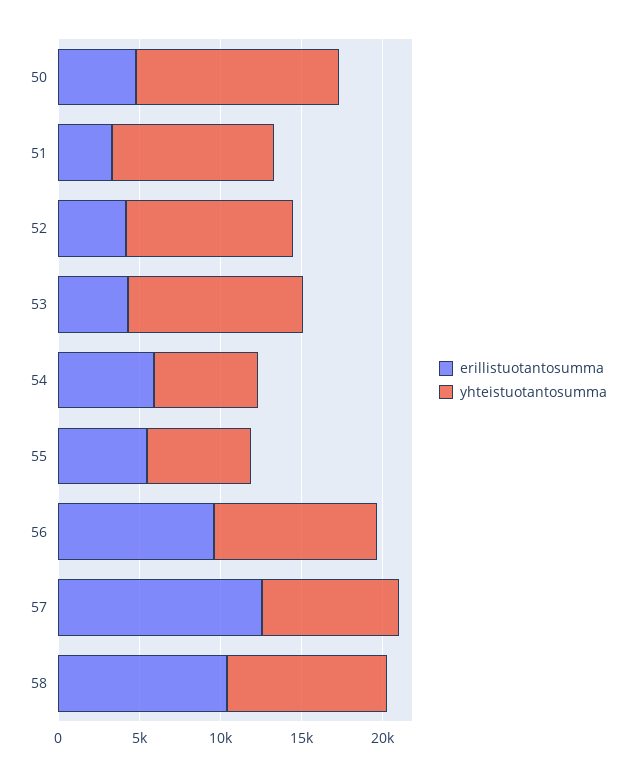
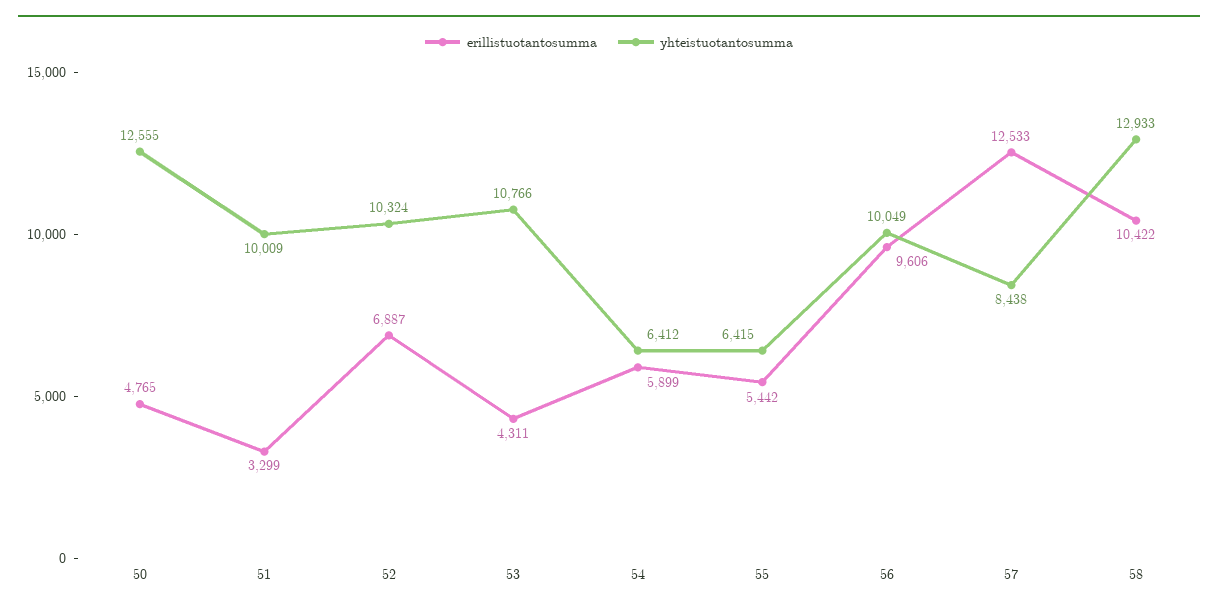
  {
    "erillistuotantosumma": {
      "50": 4765,
      "51": 3299,
-     "52": 4000,
+     "52": 6887,
      "53": 4311,
      "54": 5899,
      "55": 5442,
      "56": 9606,
      "57": 12533,
      "58": 10422
    },
    "yhteistuotantosumma": {
      "50": 12555,
      "51": 10009,
      "52": 10324,
      "53": 10766,
      "54": 6412,
      "55": 6415,
      "56": 10049,
      "57": 8438,
-     "58": 10000
+     "58": 12933
    }
  }

